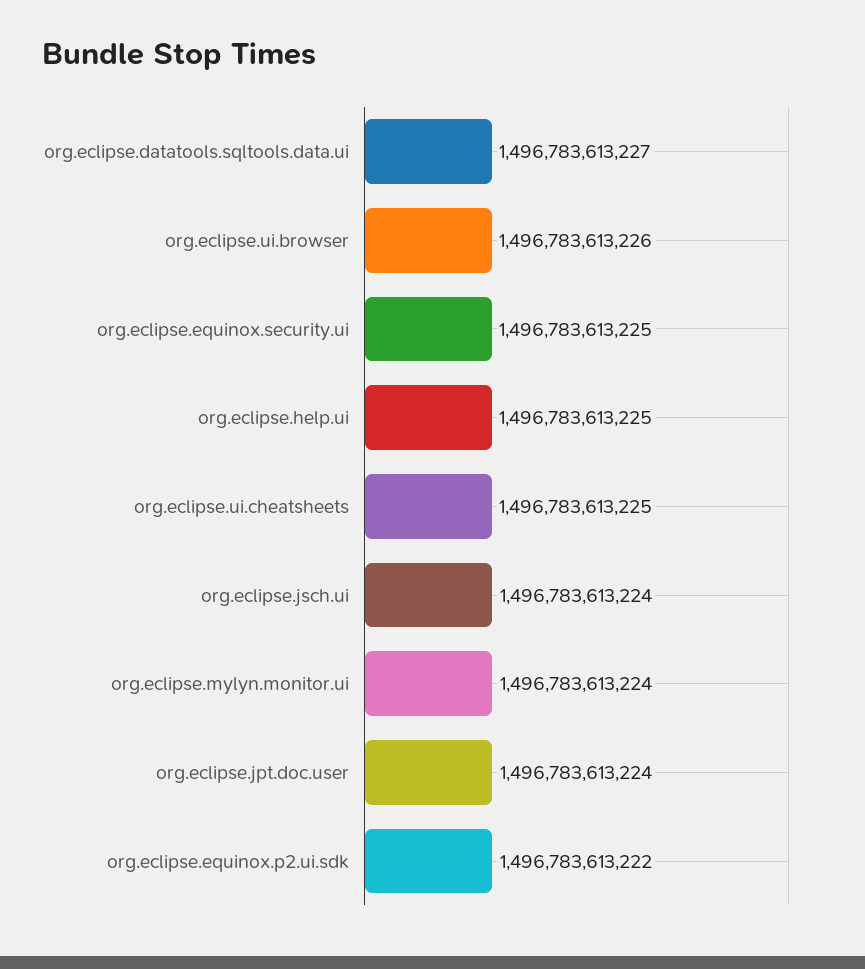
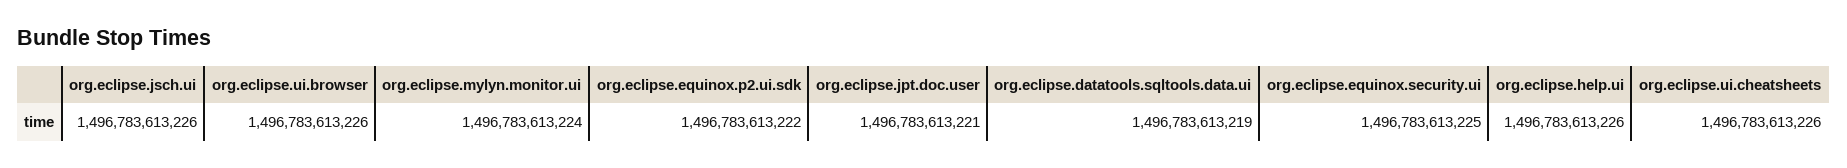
  {
-   "org.eclipse.datatools.sqltools.data.ui": 1496783613227,
+   "org.eclipse.datatools.sqltools.data.ui": 1496783613219,
    "org.eclipse.ui.browser": 1496783613226,
    "org.eclipse.equinox.security.ui": 1496783613225,
-   "org.eclipse.help.ui": 1496783613225,
+   "org.eclipse.help.ui": 1496783613226,
-   "org.eclipse.ui.cheatsheets": 1496783613225,
+   "org.eclipse.ui.cheatsheets": 1496783613226,
-   "org.eclipse.jsch.ui": 1496783613224,
+   "org.eclipse.jsch.ui": 1496783613226,
    "org.eclipse.mylyn.monitor.ui": 1496783613224,
-   "org.eclipse.jpt.doc.user": 1496783613224,
+   "org.eclipse.jpt.doc.user": 1496783613221,
    "org.eclipse.equinox.p2.ui.sdk": 1496783613222
  }

